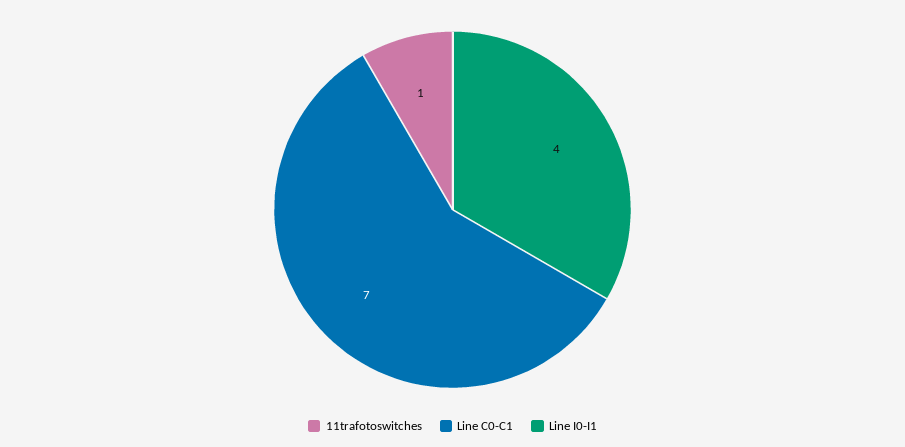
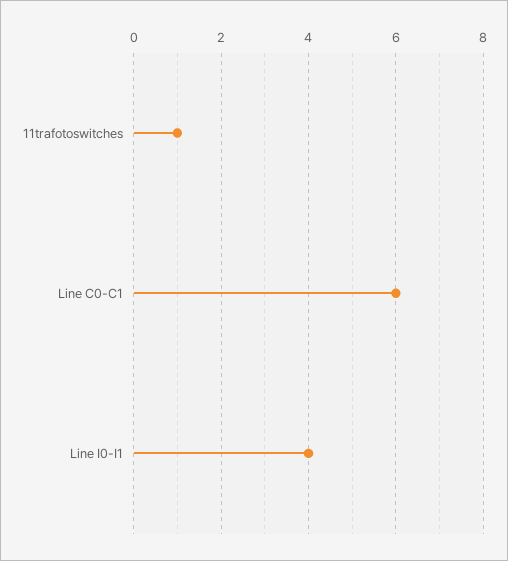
  {
    "11trafotoswitches": 1,
-   "Line C0-C1": 7,
+   "Line C0-C1": 6,
    "Line I0-I1": 4
  }

